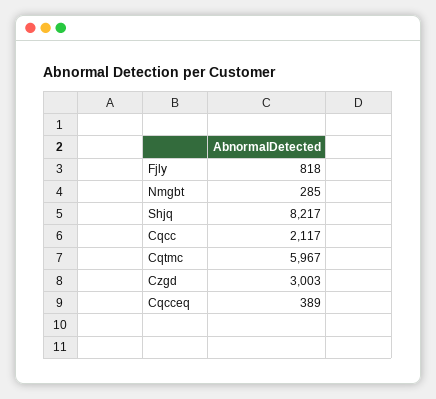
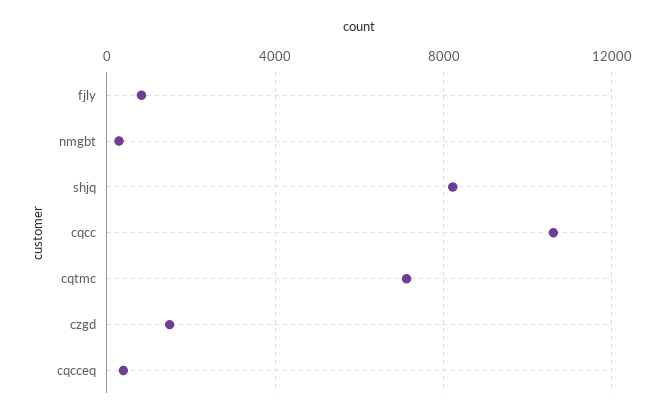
  {
    "Fjly": 818,
    "Nmgbt": 285,
    "Shjq": 8217,
-   "Cqcc": 2117,
+   "Cqcc": 10500,
-   "Cqtmc": 5967,
+   "Cqtmc": 7000,
-   "Czgd": 3003,
+   "Czgd": 1500,
    "Cqcceq": 389
  }

